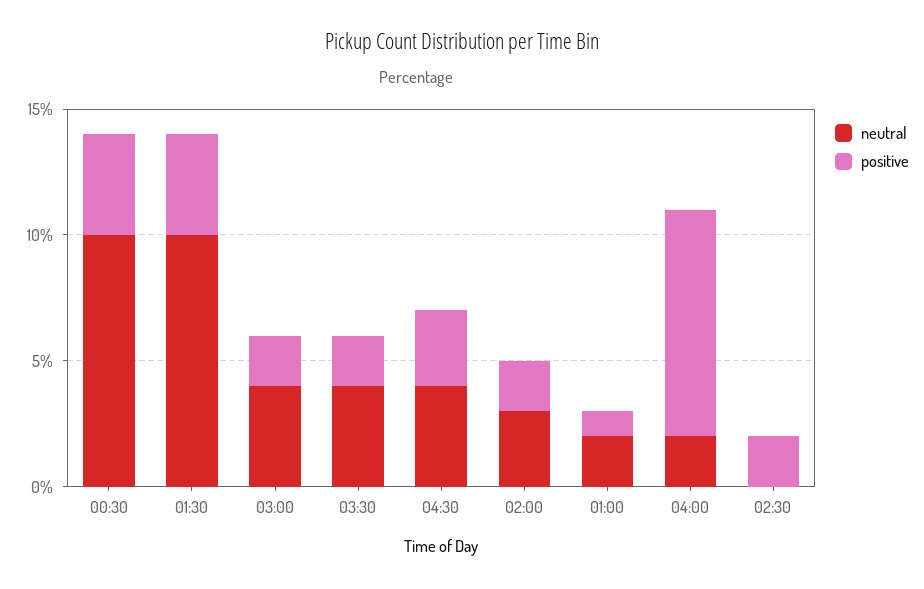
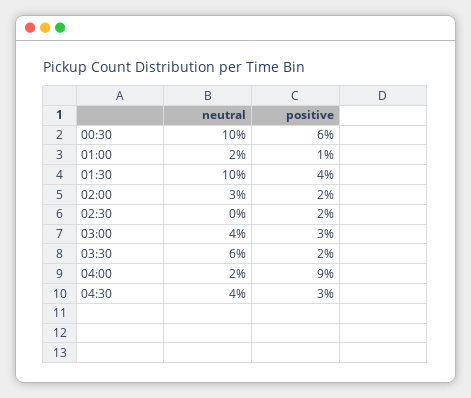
  {
    "neutral": {
      "00:30": 10,
      "01:30": 10,
      "03:00": 4,
-     "03:30": 4,
+     "03:30": 6,
      "04:30": 4,
      "02:00": 3,
      "01:00": 2,
      "04:00": 2,
      "02:30": 0
    },
    "positive": {
-     "00:30": 4,
+     "00:30": 6,
      "01:30": 4,
-     "03:00": 2,
+     "03:00": 3,
      "03:30": 2,
      "04:30": 3,
      "02:00": 2,
      "01:00": 1,
      "04:00": 9,
      "02:30": 2
    }
  }

